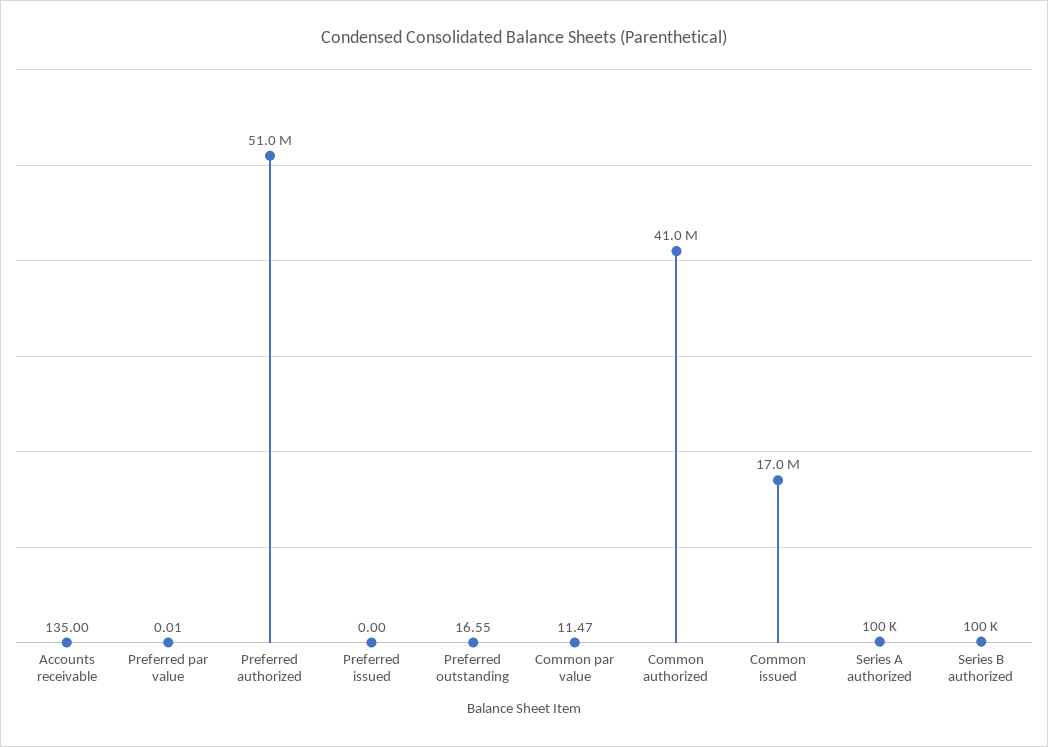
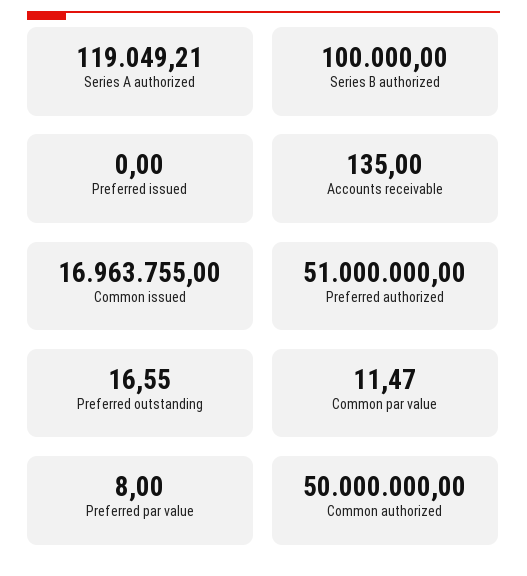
  {
    "Accounts receivable": 135,
-   "Preferred par value": 0.01,
+   "Preferred par value": 8,
    "Preferred authorized": 51000000,
    "Preferred issued": 0,
    "Preferred outstanding": 16.55,
    "Common par value": 11.47,
-   "Common authorized": 41000000,
+   "Common authorized": 50000000,
    "Common issued": 16963755,
-   "Series A authorized": 100000,
+   "Series A authorized": 119049.21,
    "Series B authorized": 100000
  }

